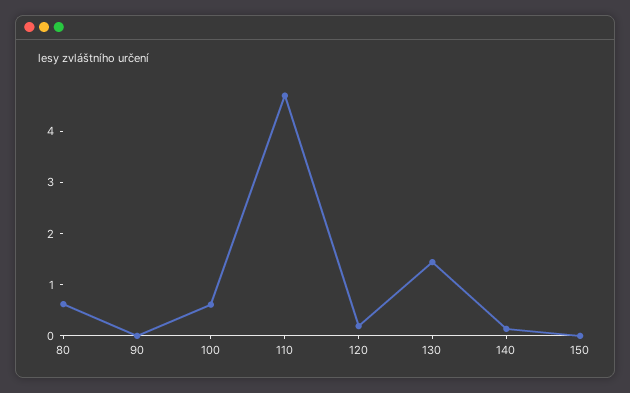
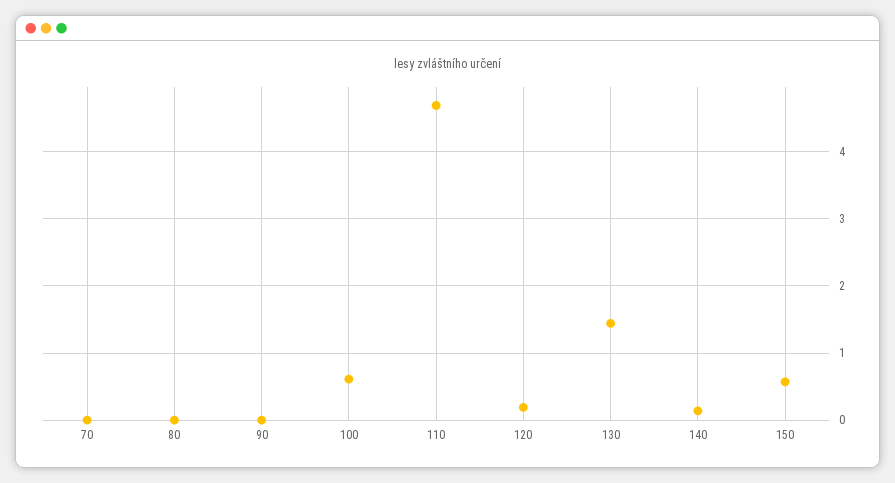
  {
-   "80": 0.6,
+   "80": 0,
    "90": 0,
    "100": 0.6,
    "110": 4.7,
    "120": 0.2,
    "130": 1.4,
    "140": 0.1,
-   "150": 0
+   "150": 0.6,
+   "70": 0
  }

